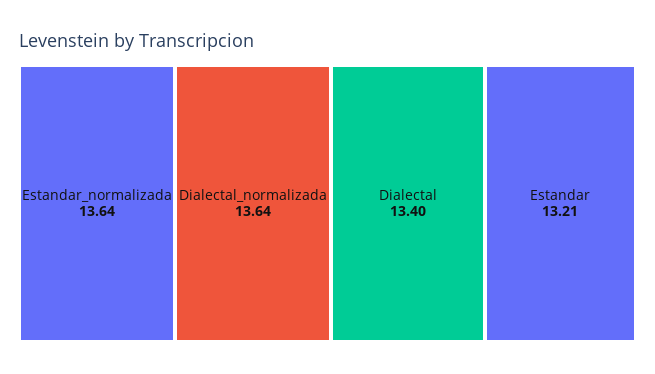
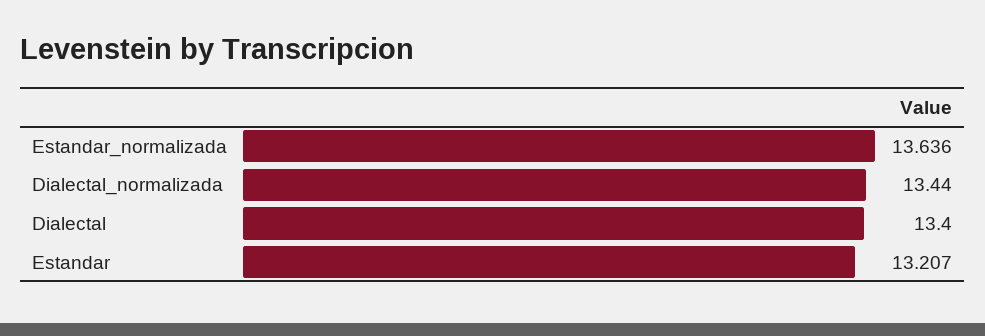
  {
    "Estandar_normalizada": 13.636,
-   "Dialectal_normalizada": 13.64,
+   "Dialectal_normalizada": 13.44,
    "Dialectal": 13.4,
    "Estandar": 13.207
  }

